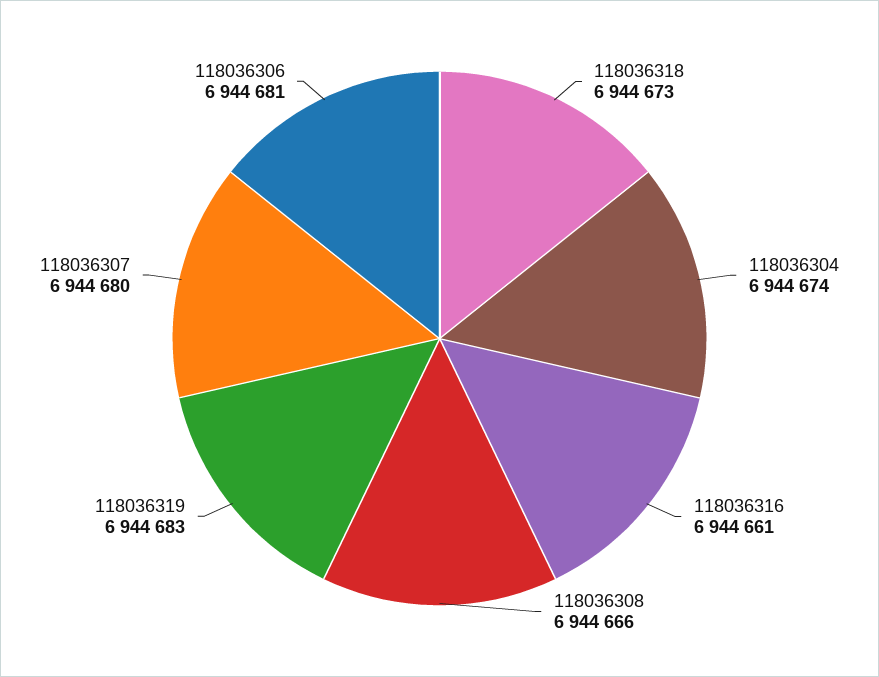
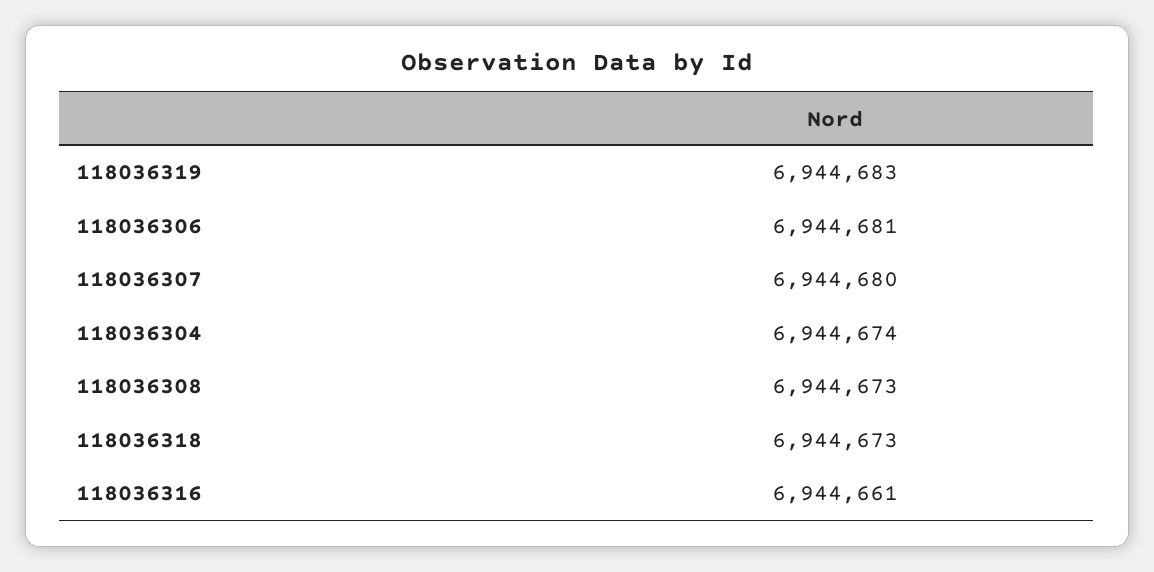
  {
    "118036318": 6944673,
    "118036304": 6944674,
    "118036316": 6944661,
-   "118036308": 6944666,
+   "118036308": 6944673,
    "118036319": 6944683,
    "118036307": 6944680,
    "118036306": 6944681
  }

